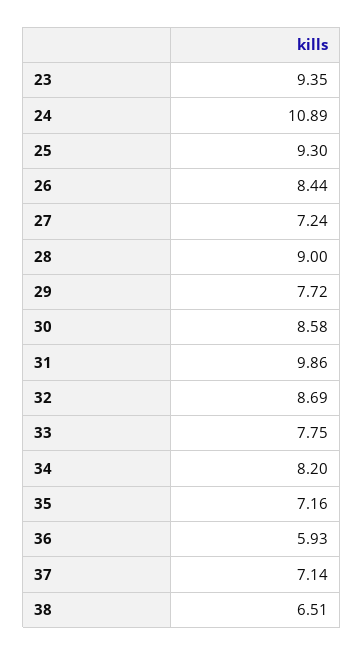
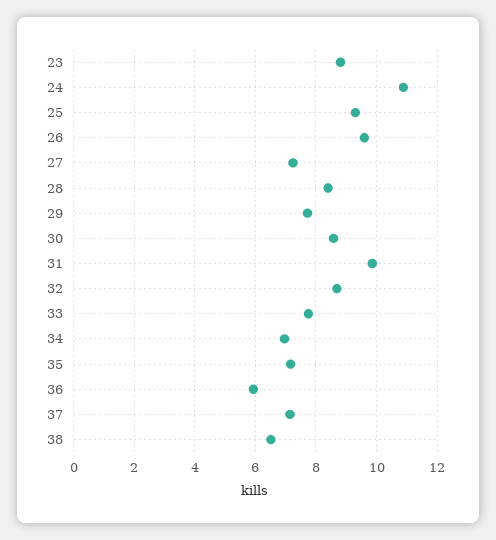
  {
-   "23": 9.35,
+   "23": 8.8,
    "24": 10.89,
    "25": 9.3,
-   "26": 8.44,
+   "26": 9.6,
    "27": 7.24,
-   "28": 9,
+   "28": 8.4,
    "29": 7.72,
    "30": 8.58,
    "31": 9.86,
    "32": 8.69,
    "33": 7.75,
-   "34": 8.2,
+   "34": 7,
    "35": 7.16,
    "36": 5.93,
    "37": 7.14,
    "38": 6.51
  }

